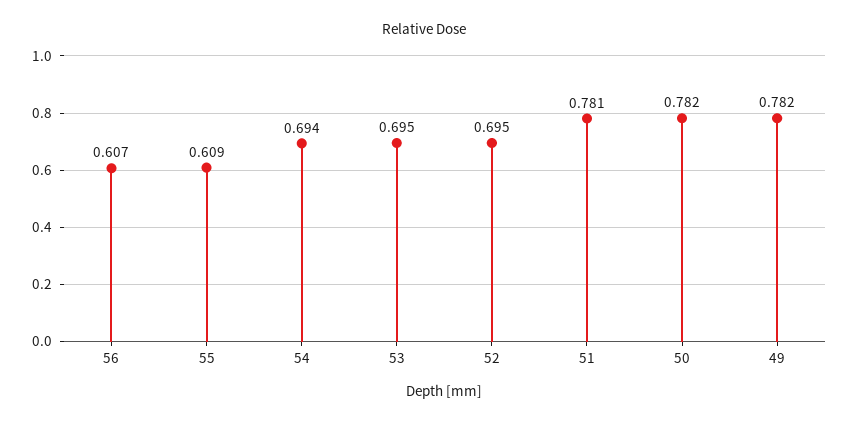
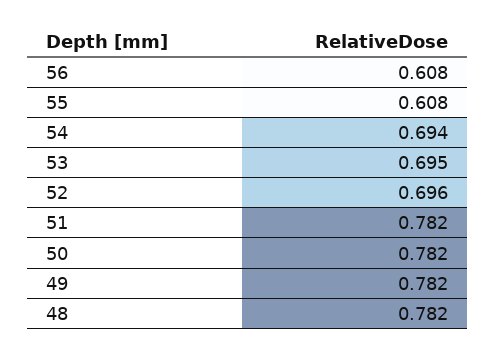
  {
-   "56": 0.607,
+   "56": 0.608,
-   "55": 0.609,
+   "55": 0.608,
    "54": 0.694,
    "53": 0.695,
-   "52": 0.695,
+   "52": 0.696,
-   "51": 0.781,
+   "51": 0.782,
    "50": 0.782,
-   "49": 0.782
+   "49": 0.782,
+   "48": 0.782
  }

